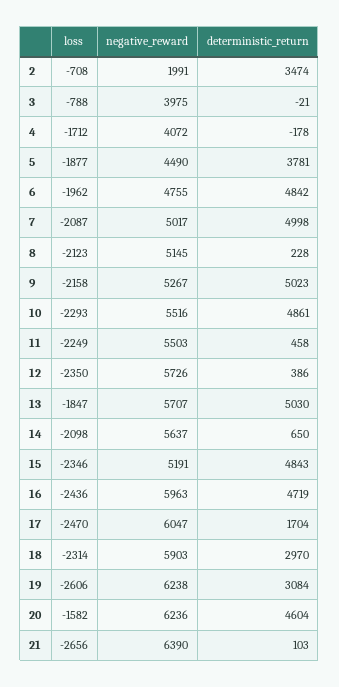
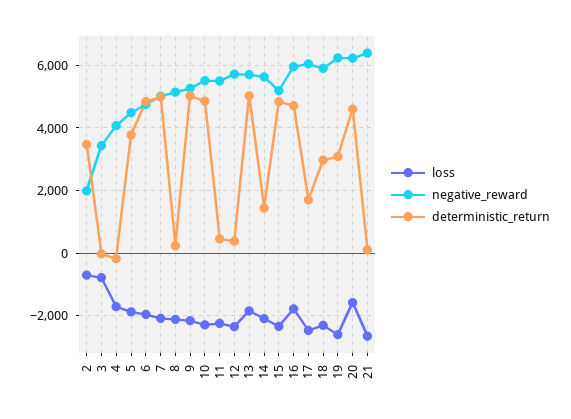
  {
    "loss": {
      "2": -708,
      "3": -788,
      "4": -1712,
      "5": -1877,
      "6": -1962,
      "7": -2087,
      "8": -2123,
      "9": -2158,
      "10": -2293,
      "11": -2249,
      "12": -2350,
      "13": -1847,
      "14": -2098,
      "15": -2346,
-     "16": -2436,
+     "16": -1800,
      "17": -2470,
      "18": -2314,
      "19": -2606,
      "20": -1582,
      "21": -2656
    },
    "negative_reward": {
      "2": 1991,
-     "3": 3975,
+     "3": 3400,
      "4": 4072,
      "5": 4490,
      "6": 4755,
      "7": 5017,
      "8": 5145,
      "9": 5267,
      "10": 5516,
      "11": 5503,
      "12": 5726,
      "13": 5707,
      "14": 5637,
      "15": 5191,
      "16": 5963,
      "17": 6047,
      "18": 5903,
      "19": 6238,
      "20": 6236,
      "21": 6390
    },
    "deterministic_return": {
      "2": 3474,
      "3": -21,
      "4": -178,
      "5": 3781,
      "6": 4842,
      "7": 4998,
      "8": 228,
      "9": 5023,
      "10": 4861,
      "11": 458,
      "12": 386,
      "13": 5030,
-     "14": 650,
+     "14": 1400,
      "15": 4843,
      "16": 4719,
      "17": 1704,
      "18": 2970,
      "19": 3084,
      "20": 4604,
      "21": 103
    }
  }

